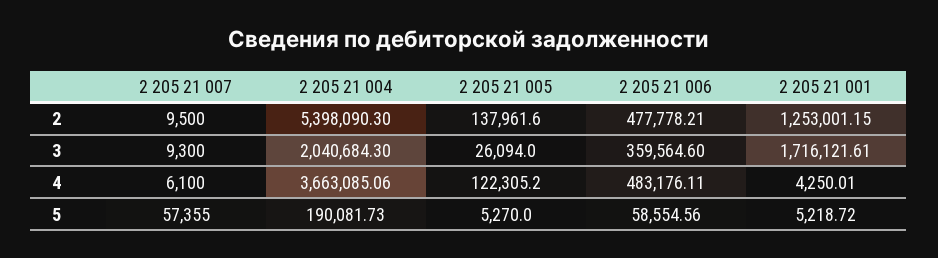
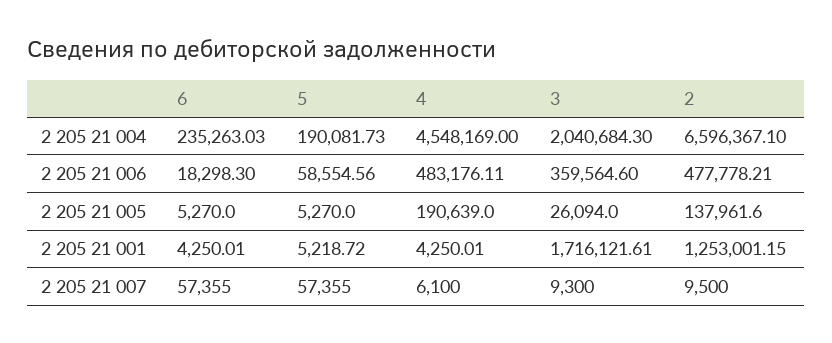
  {
    "2 205 21 007": {
      "2": 9500,
      "3": 9300,
      "4": 6100,
-     "5": 57355
+     "5": 57355,
+     "6": 57355
    },
    "2 205 21 004": {
-     "2": 5398090.3,
+     "2": 6596367.1,
      "3": 2040684.3,
-     "4": 3663085.06,
+     "4": 4548169,
-     "5": 190081.73
+     "5": 190081.73,
+     "6": 235263.03
    },
    "2 205 21 005": {
      "2": 137961.6,
      "3": 26094,
-     "4": 122305.2,
+     "4": 190639,
-     "5": 5270
+     "5": 5270,
+     "6": 5270
    },
    "2 205 21 006": {
      "2": 477778.21,
      "3": 359564.6,
      "4": 483176.11,
-     "5": 58554.56
+     "5": 58554.56,
+     "6": 18298.3
    },
    "2 205 21 001": {
      "2": 1253001.15,
      "3": 1716121.61,
      "4": 4250.01,
-     "5": 5218.72
+     "5": 5218.72,
+     "6": 4250.01
    }
  }

